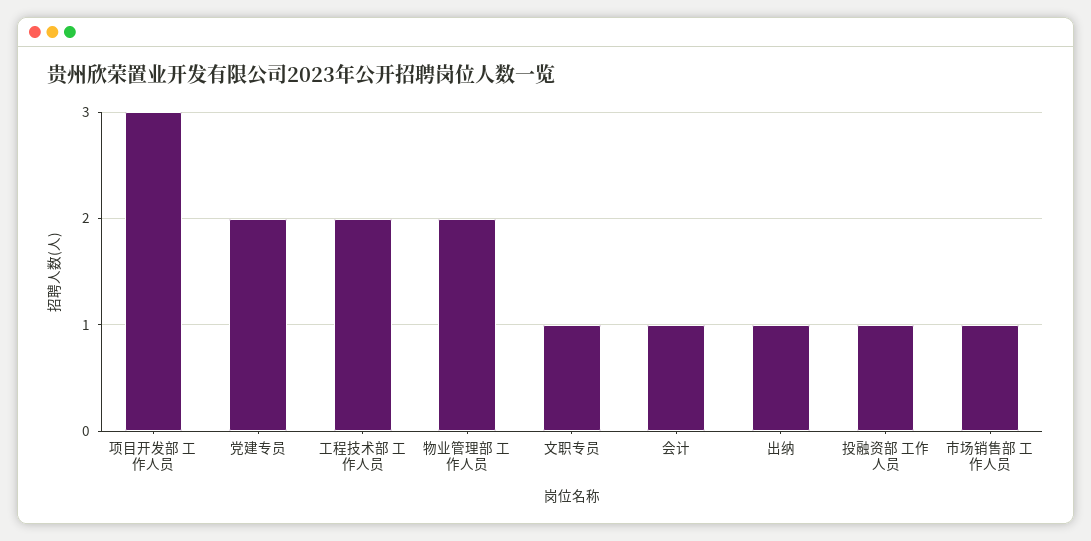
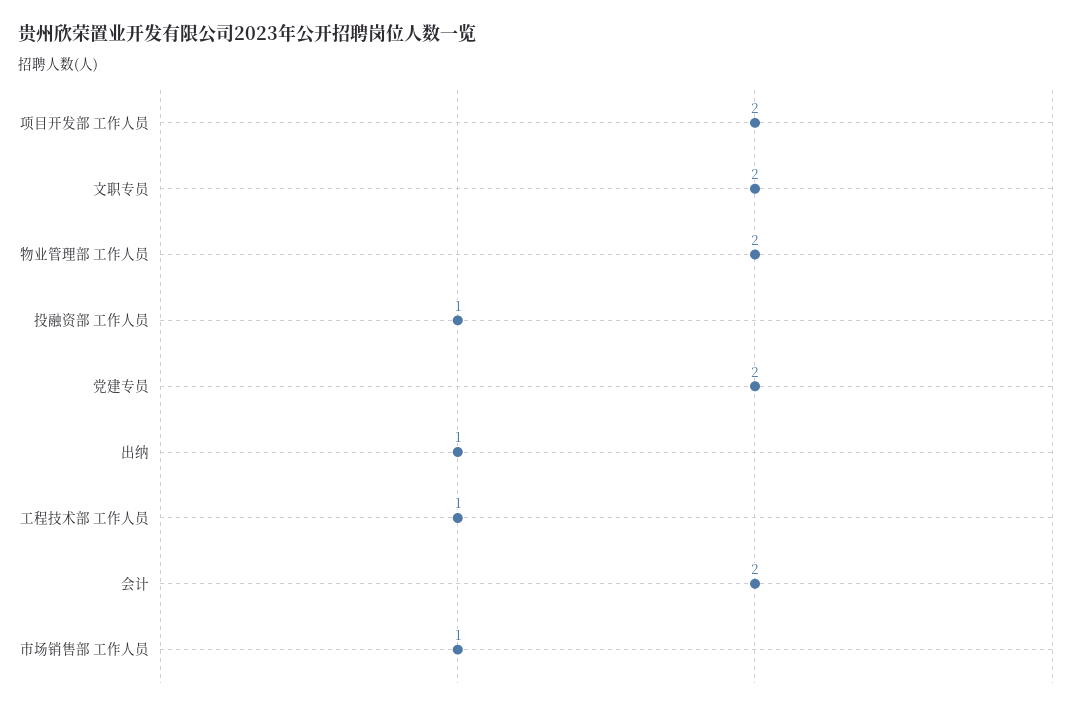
  {
-   "项目开发部 工作人员": 3,
+   "项目开发部 工作人员": 2,
    "党建专员": 2,
-   "工程技术部 工作人员": 2,
+   "工程技术部 工作人员": 1,
    "物业管理部 工作人员": 2,
-   "文职专员": 1,
+   "文职专员": 2,
-   "会计": 1,
+   "会计": 2,
    "出纳": 1,
    "投融资部 工作人员": 1,
    "市场销售部 工作人员": 1
  }

